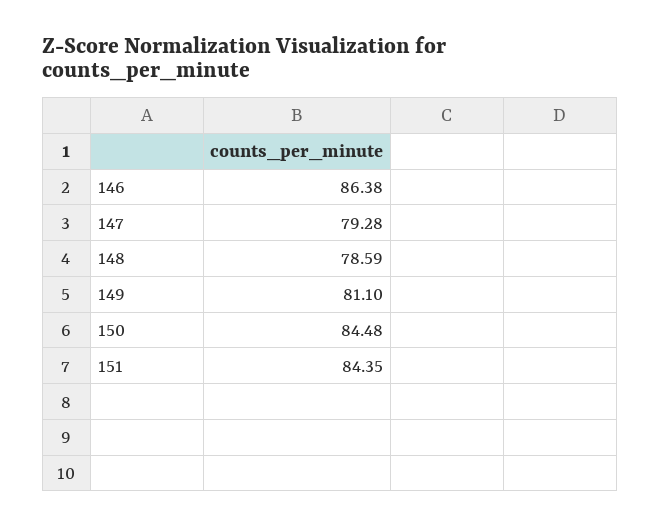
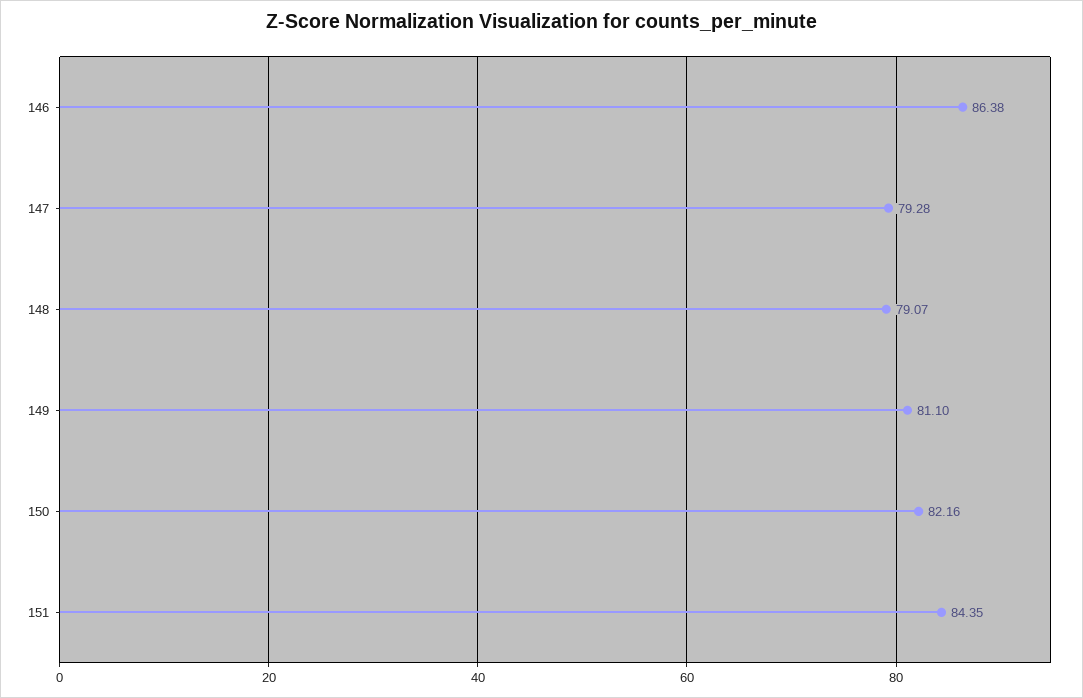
  {
    "146": 86.38,
    "147": 79.28,
-   "148": 78.59,
+   "148": 79.07,
    "149": 81.1,
-   "150": 84.48,
+   "150": 82.16,
    "151": 84.35
  }

